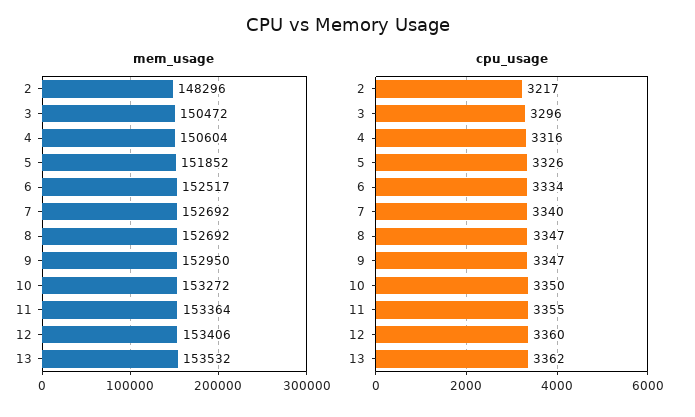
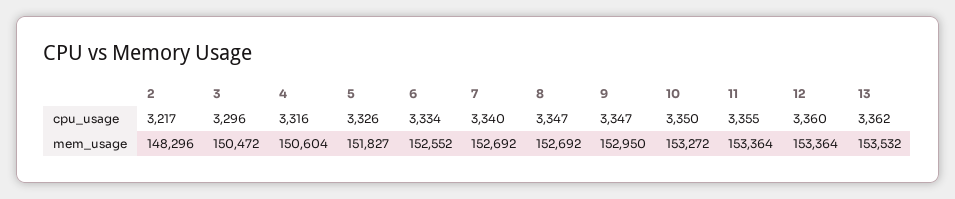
  {
    "mem_usage": {
      "2": 148296,
      "3": 150472,
      "4": 150604,
-     "5": 151852,
+     "5": 151827,
-     "6": 152517,
+     "6": 152552,
      "7": 152692,
      "8": 152692,
      "9": 152950,
      "10": 153272,
      "11": 153364,
-     "12": 153406,
+     "12": 153364,
      "13": 153532
    },
    "cpu_usage": {
      "2": 3217,
      "3": 3296,
      "4": 3316,
      "5": 3326,
      "6": 3334,
      "7": 3340,
      "8": 3347,
      "9": 3347,
      "10": 3350,
      "11": 3355,
      "12": 3360,
      "13": 3362
    }
  }

